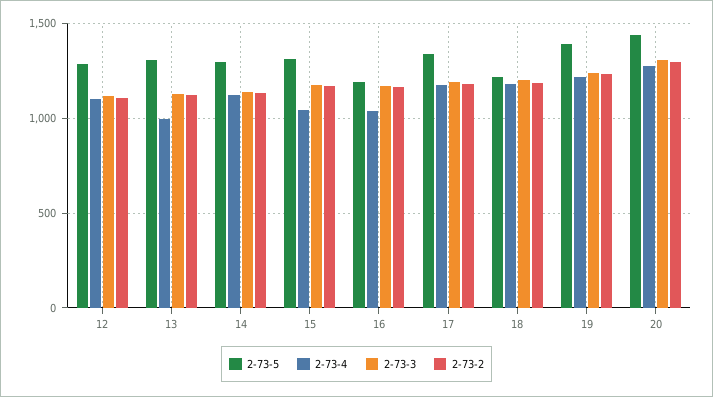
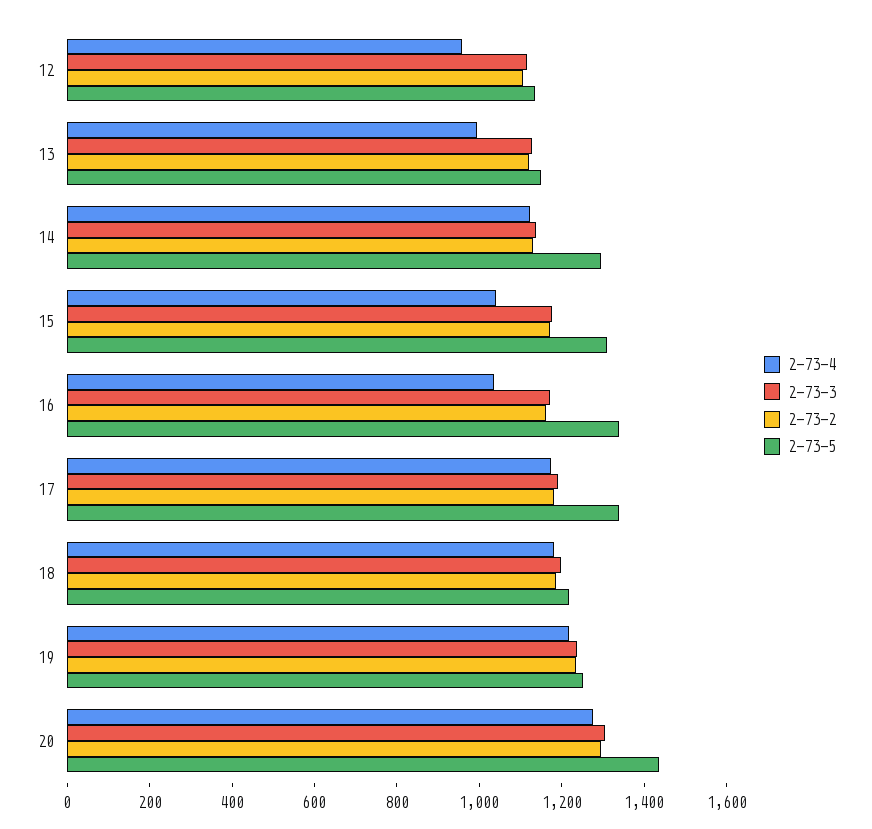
  {
    "2-73-5": {
-     "12": 1300,
+     "12": 1150,
-     "13": 1300,
+     "13": 1150,
      "14": 1300,
      "15": 1300,
-     "16": 1200,
+     "16": 1350,
      "17": 1350,
      "18": 1200,
-     "19": 1400,
+     "19": 1250,
      "20": 1450
    },
    "2-73-4": {
-     "12": 1100,
+     "12": 950,
      "13": 1000,
      "14": 1100,
      "15": 1050,
      "16": 1050,
      "17": 1150,
      "18": 1200,
      "19": 1200,
      "20": 1300
    },
    "2-73-3": {
      "12": 1100,
      "13": 1150,
      "14": 1150,
      "15": 1200,
      "16": 1150,
      "17": 1200,
      "18": 1200,
      "19": 1250,
      "20": 1300
    },
    "2-73-2": {
      "12": 1100,
      "13": 1100,
      "14": 1150,
      "15": 1150,
      "16": 1150,
      "17": 1200,
      "18": 1200,
      "19": 1250,
      "20": 1300
    }
  }

